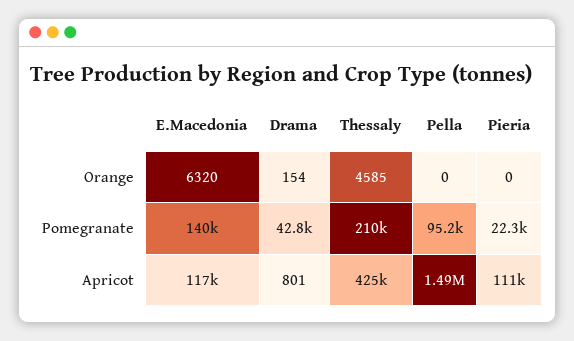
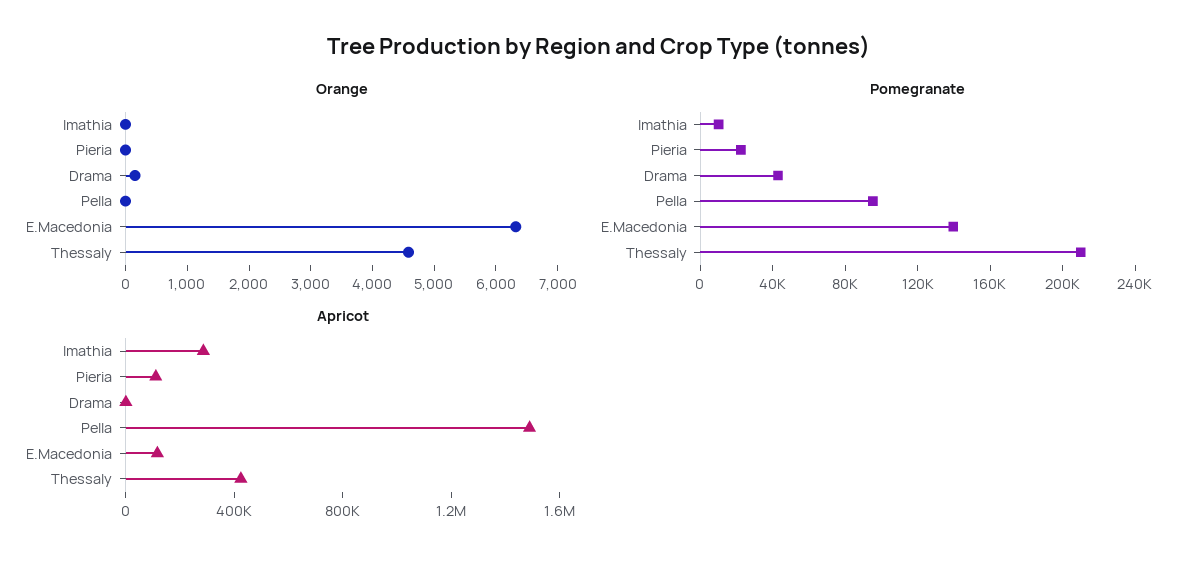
  {
    "Orange": {
      "E.Macedonia": 6320,
      "Drama": 154,
      "Thessaly": 4585,
      "Pella": 0,
-     "Pieria": 0
+     "Pieria": 0,
+     "Imathia": 0
    },
    "Pomegranate": {
      "E.Macedonia": 140000,
      "Drama": 42800,
      "Thessaly": 210000,
      "Pella": 95200,
-     "Pieria": 22300
+     "Pieria": 22300,
+     "Imathia": 10000
    },
    "Apricot": {
      "E.Macedonia": 117000,
      "Drama": 801,
      "Thessaly": 425000,
      "Pella": 1490000,
-     "Pieria": 111000
+     "Pieria": 111000,
+     "Imathia": 300000
    }
  }

